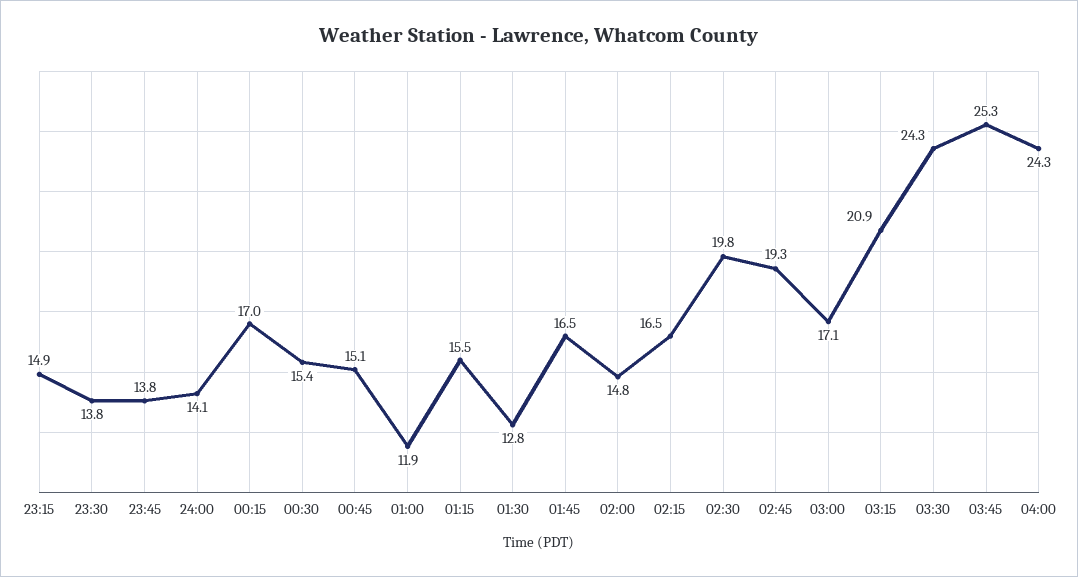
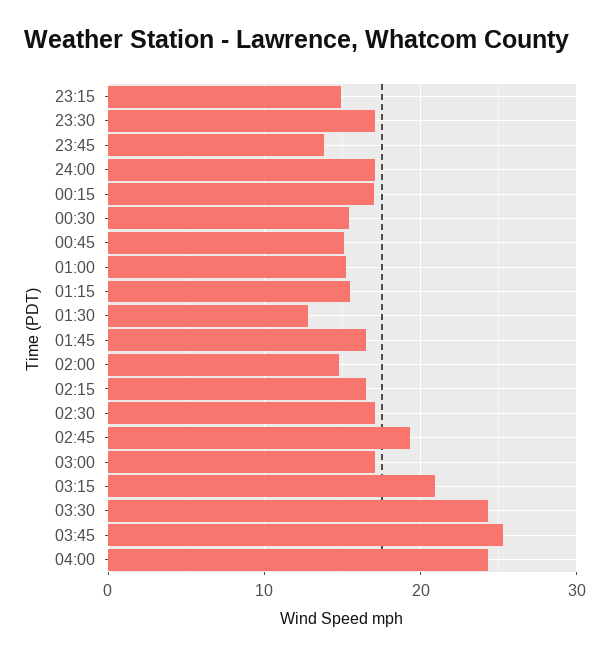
  {
    "23:15": 14.9,
-   "23:30": 13.8,
+   "23:30": 17,
    "23:45": 13.8,
-   "24:00": 14.1,
+   "24:00": 17,
    "00:15": 17,
    "00:30": 15.4,
    "00:45": 15.1,
-   "01:00": 11.9,
+   "01:00": 15,
    "01:15": 15.5,
    "01:30": 12.8,
    "01:45": 16.5,
    "02:00": 14.8,
    "02:15": 16.5,
-   "02:30": 19.8,
+   "02:30": 17,
    "02:45": 19.3,
    "03:00": 17.1,
    "03:15": 20.9,
    "03:30": 24.3,
    "03:45": 25.3,
    "04:00": 24.3
  }

